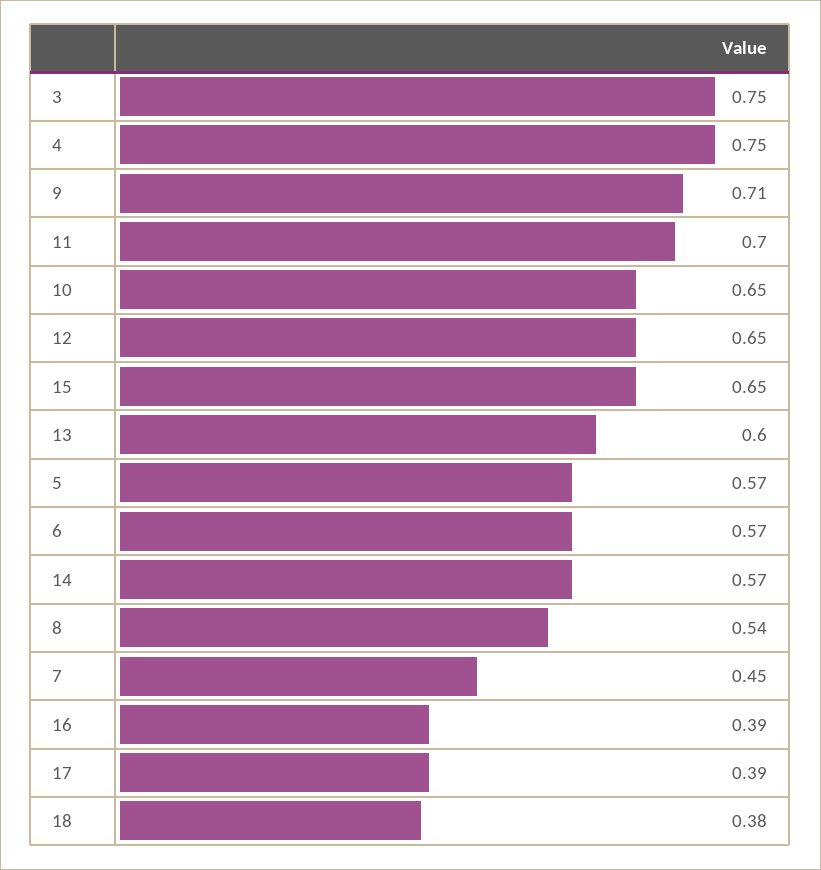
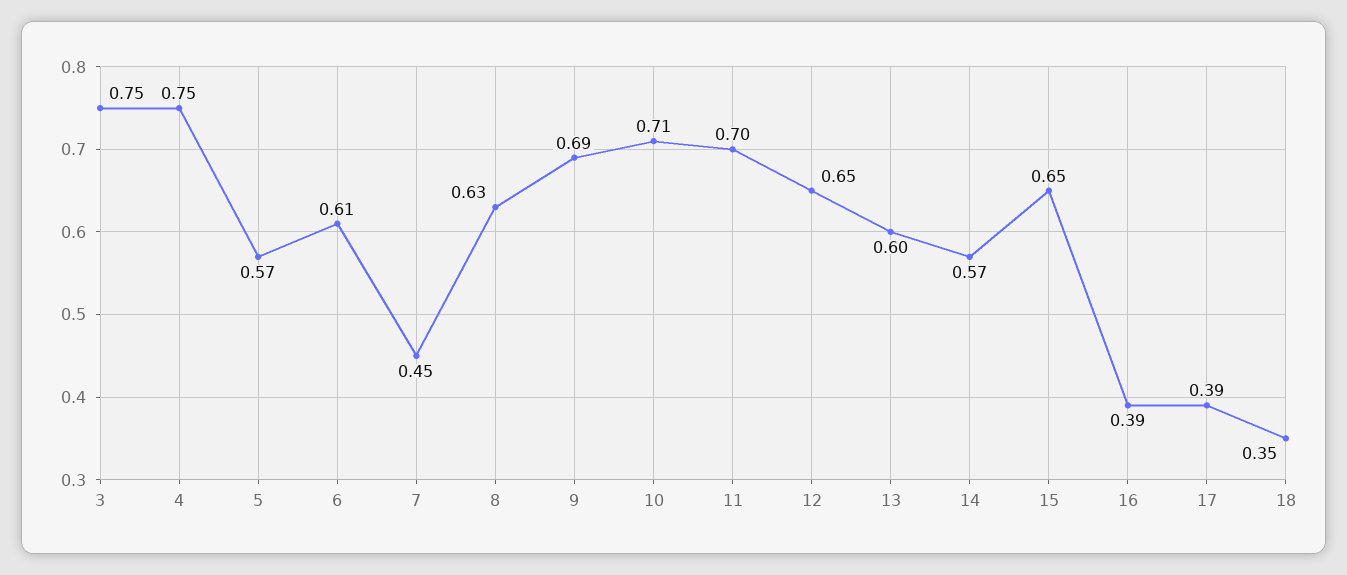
  {
    "3": 0.75,
    "4": 0.75,
-   "9": 0.71,
+   "9": 0.69,
    "11": 0.7,
-   "10": 0.65,
+   "10": 0.71,
    "12": 0.65,
    "15": 0.65,
    "13": 0.6,
    "5": 0.57,
-   "6": 0.57,
+   "6": 0.61,
    "14": 0.57,
-   "8": 0.54,
+   "8": 0.63,
    "7": 0.45,
    "16": 0.39,
    "17": 0.39,
-   "18": 0.38
+   "18": 0.35
  }

